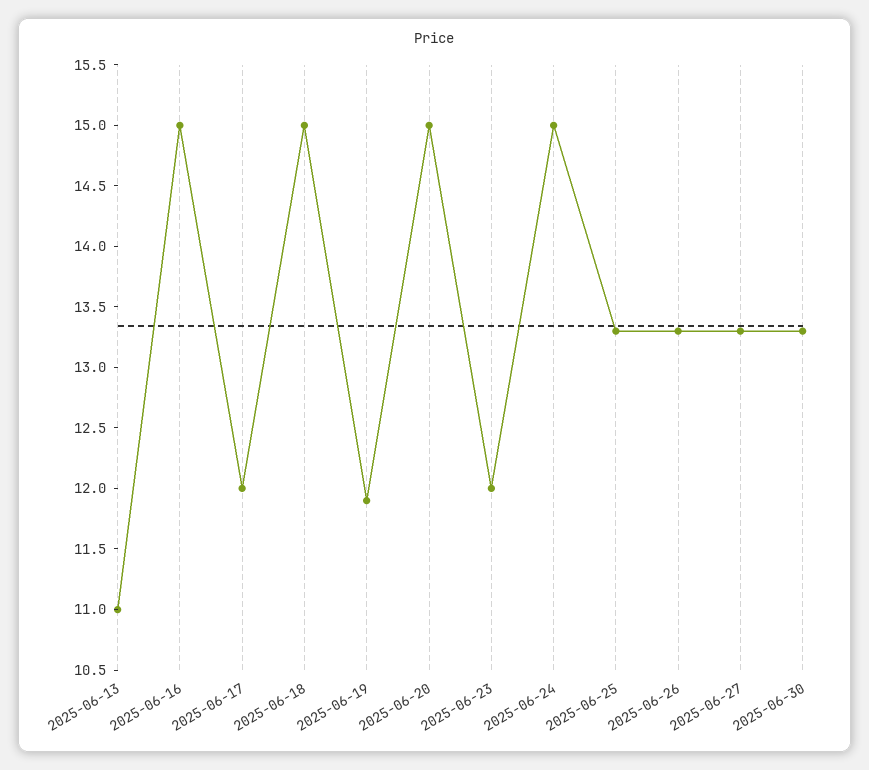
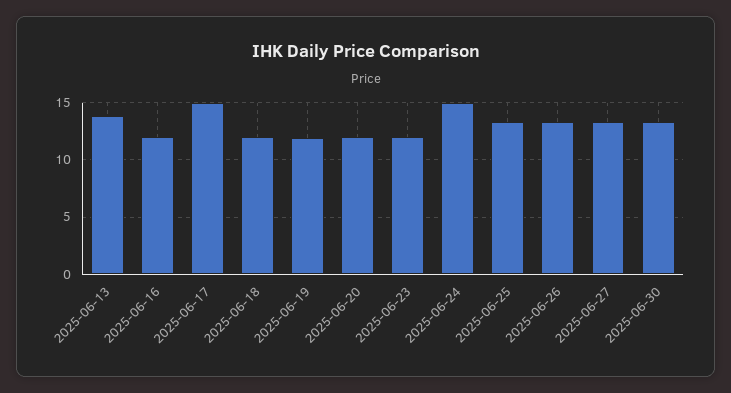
  {
-   "2025-06-13": 11,
+   "2025-06-13": 14,
-   "2025-06-16": 15,
+   "2025-06-16": 12,
-   "2025-06-17": 12,
+   "2025-06-17": 15,
-   "2025-06-18": 15,
+   "2025-06-18": 12,
    "2025-06-19": 11.9,
-   "2025-06-20": 15,
+   "2025-06-20": 12,
    "2025-06-23": 12,
    "2025-06-24": 15,
    "2025-06-25": 13.3,
    "2025-06-26": 13.3,
    "2025-06-27": 13.3,
    "2025-06-30": 13.3
  }

